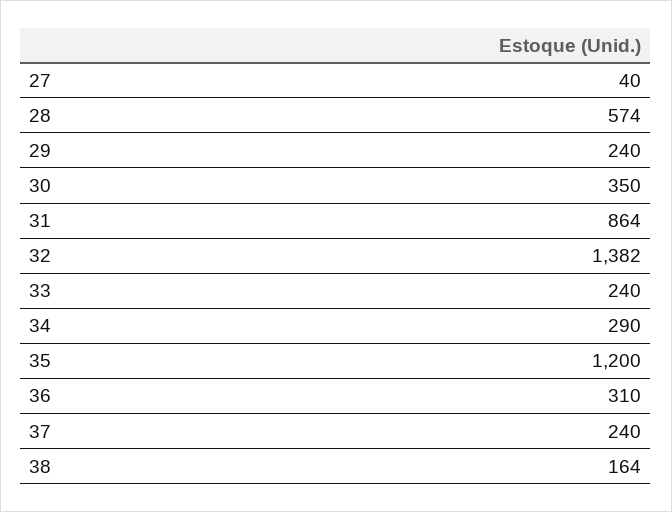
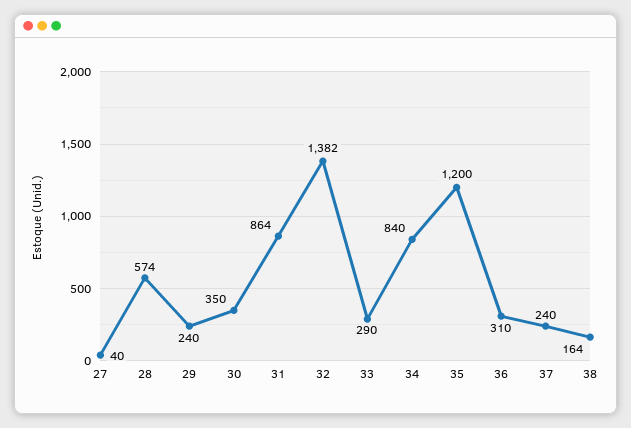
  {
    "27": 40,
    "28": 574,
    "29": 240,
    "30": 350,
    "31": 864,
    "32": 1382,
-   "33": 240,
+   "33": 290,
-   "34": 290,
+   "34": 840,
    "35": 1200,
    "36": 310,
    "37": 240,
    "38": 164
  }

